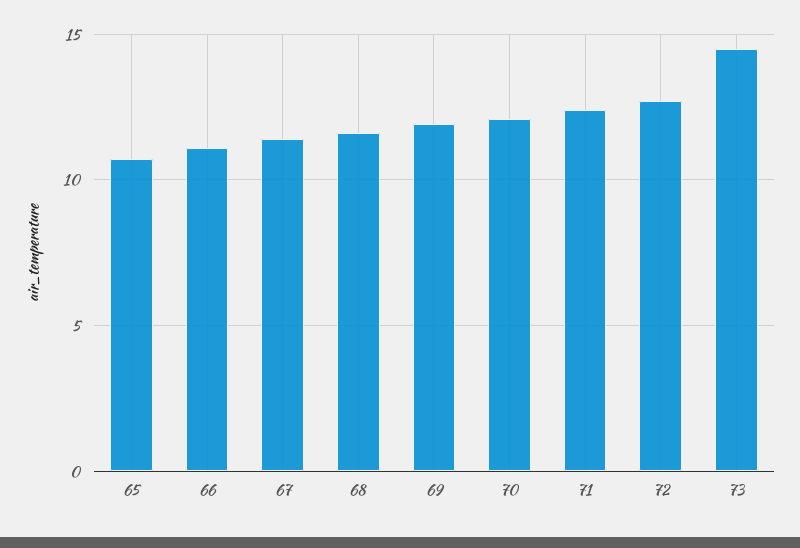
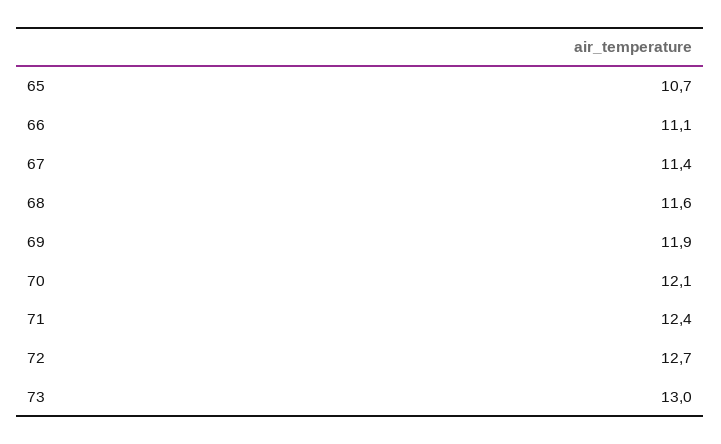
  {
    "65": 10.7,
    "66": 11.1,
    "67": 11.4,
    "68": 11.6,
    "69": 11.9,
    "70": 12.1,
    "71": 12.4,
    "72": 12.7,
-   "73": 14.5
+   "73": 13
  }

